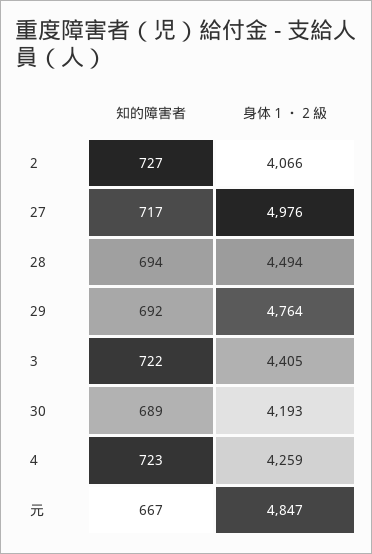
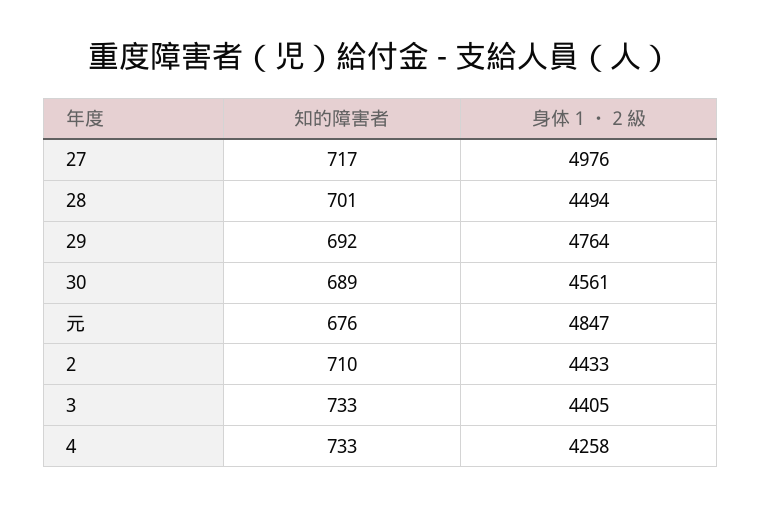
  {
    "知的障害者": {
-     "2": 727,
+     "2": 710,
      "27": 717,
-     "28": 694,
+     "28": 701,
      "29": 692,
-     "3": 722,
+     "3": 733,
      "30": 689,
-     "4": 723,
+     "4": 733,
-     "元": 667
+     "元": 676
    },
    "身体１・２級": {
-     "2": 4066,
+     "2": 4433,
      "27": 4976,
      "28": 4494,
      "29": 4764,
      "3": 4405,
-     "30": 4193,
+     "30": 4561,
-     "4": 4259,
+     "4": 4258,
      "元": 4847
    }
  }

